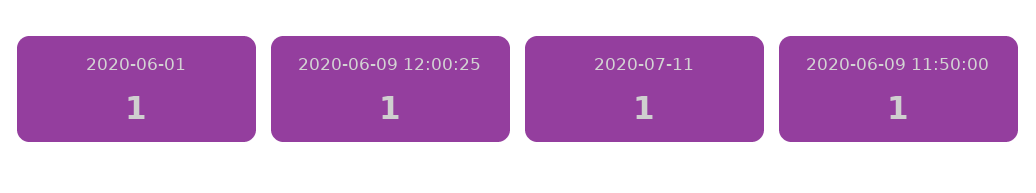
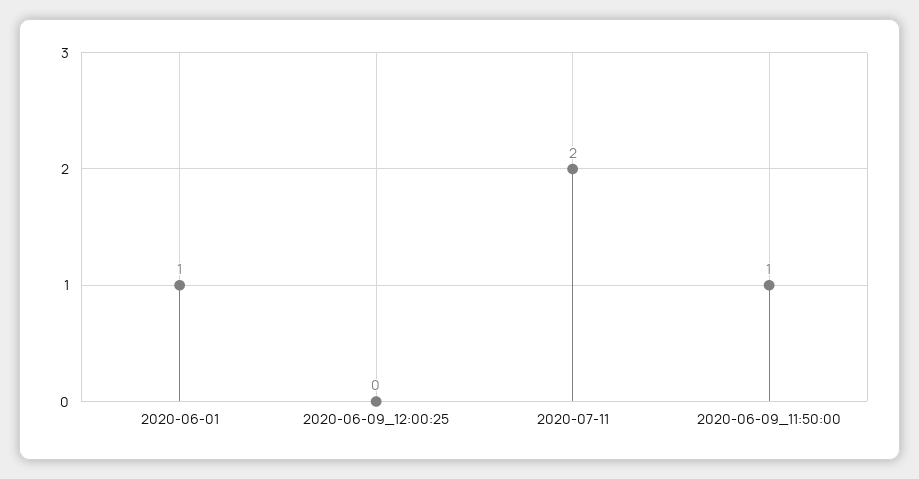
  {
    "2020-06-01": 1,
-   "2020-06-09 12:00:25": 1,
+   "2020-06-09 12:00:25": 0,
-   "2020-07-11": 1,
+   "2020-07-11": 2,
    "2020-06-09 11:50:00": 1
  }

